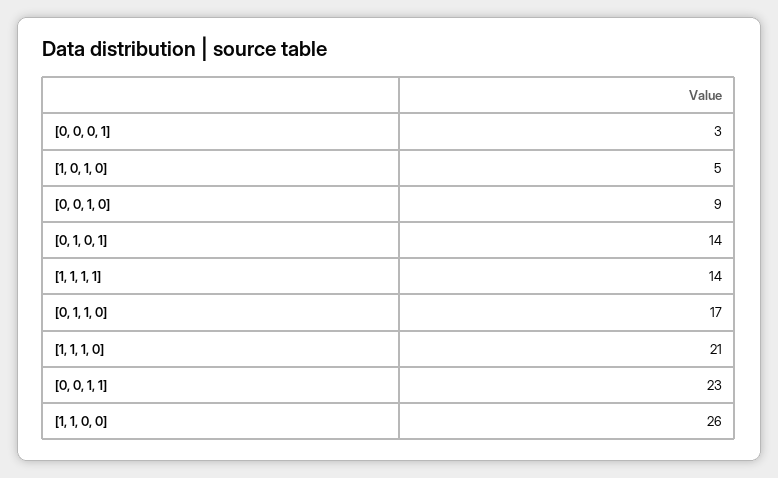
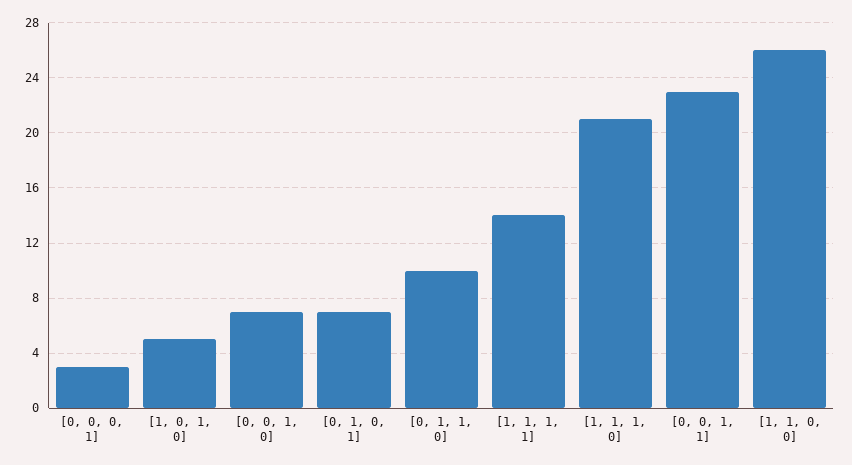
  {
    "[0, 0, 0, 1]": 3,
    "[1, 0, 1, 0]": 5,
-   "[0, 0, 1, 0]": 9,
+   "[0, 0, 1, 0]": 7,
-   "[0, 1, 0, 1]": 14,
+   "[0, 1, 0, 1]": 7,
    "[1, 1, 1, 1]": 14,
-   "[0, 1, 1, 0]": 17,
+   "[0, 1, 1, 0]": 10,
    "[1, 1, 1, 0]": 21,
    "[0, 0, 1, 1]": 23,
    "[1, 1, 0, 0]": 26
  }

